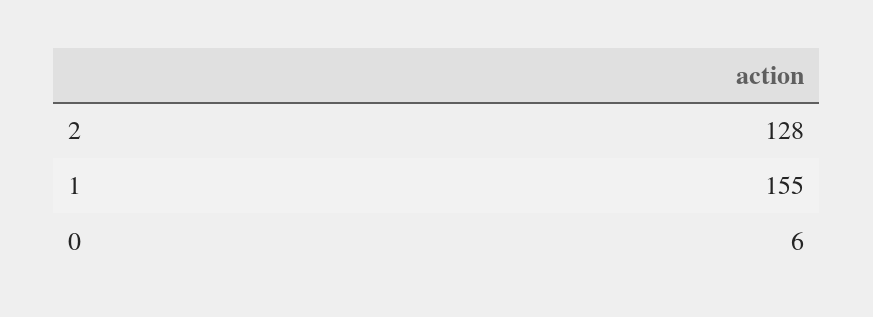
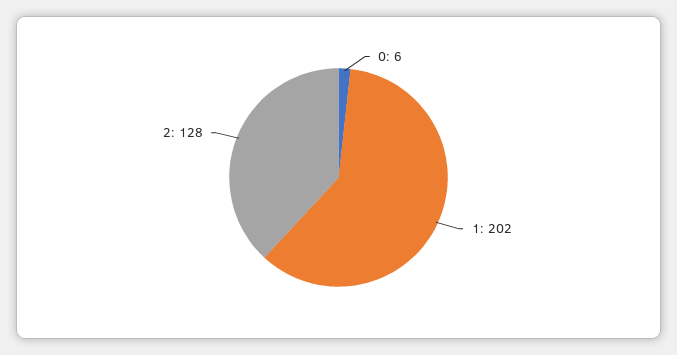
  {
    "2": 128,
-   "1": 155,
+   "1": 202,
    "0": 6
  }

